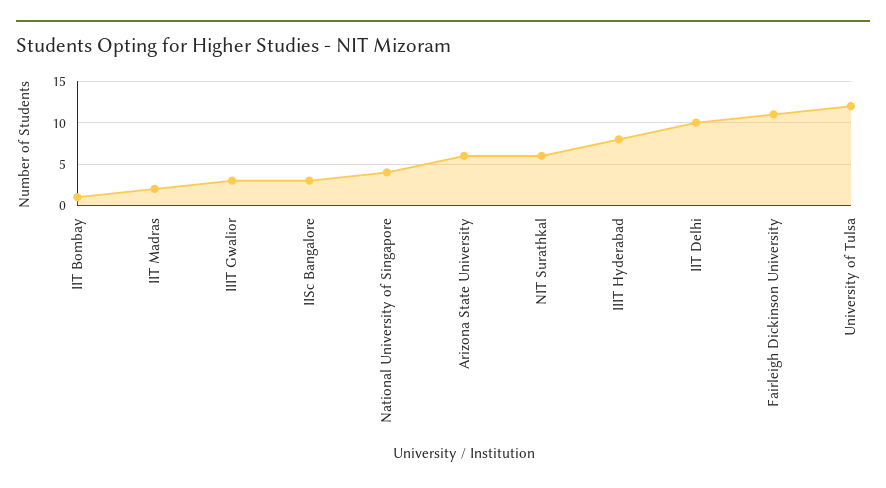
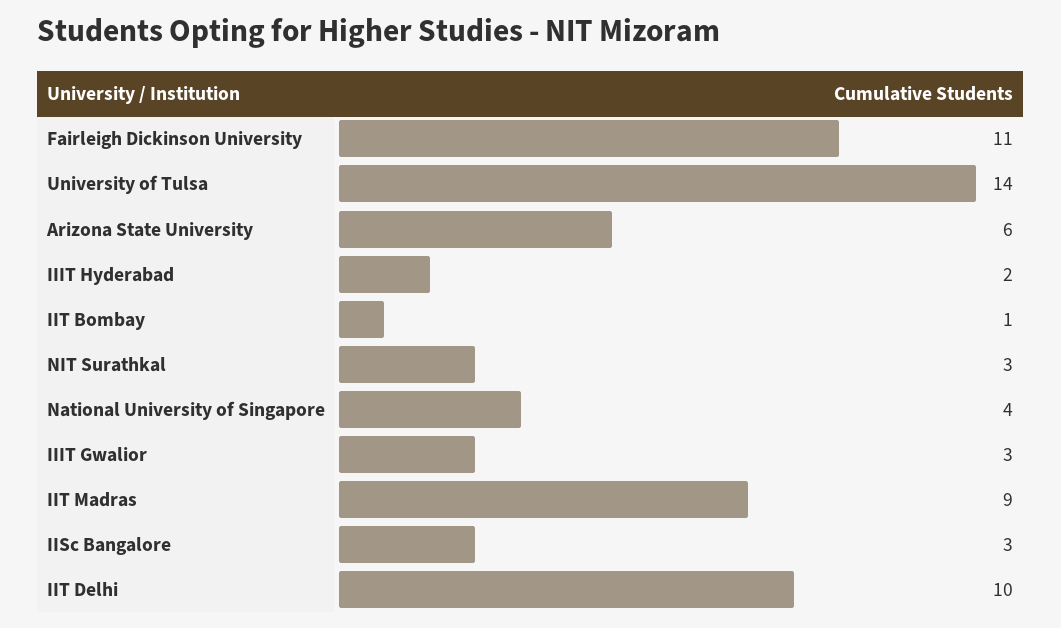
  {
    "IIT Bombay": 1,
-   "IIT Madras": 2,
+   "IIT Madras": 9,
    "IIIT Gwalior": 3,
    "IISc Bangalore": 3,
    "National University of Singapore": 4,
    "Arizona State University": 6,
-   "NIT Surathkal": 6,
+   "NIT Surathkal": 3,
-   "IIIT Hyderabad": 8,
+   "IIIT Hyderabad": 2,
    "IIT Delhi": 10,
    "Fairleigh Dickinson University": 11,
-   "University of Tulsa": 12
+   "University of Tulsa": 14
  }

